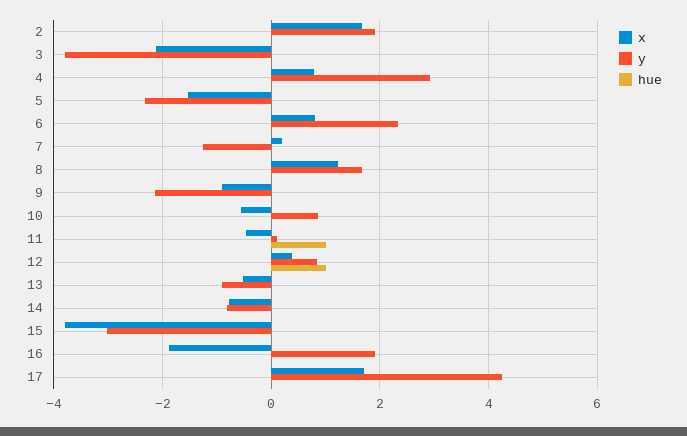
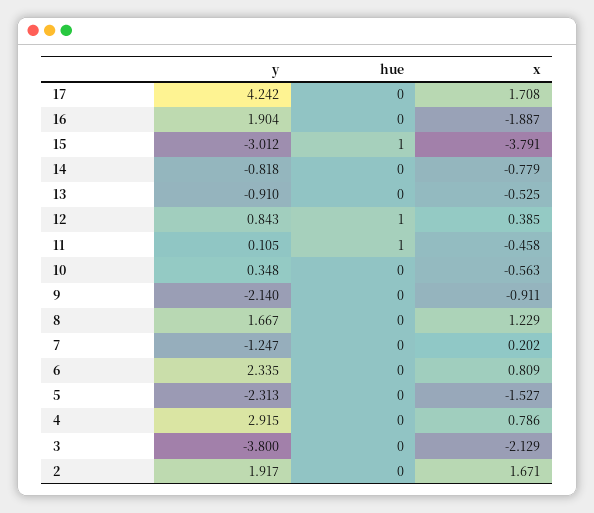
  {
    "x": {
      "2": 1.671,
      "3": -2.129,
      "4": 0.786,
      "5": -1.527,
      "6": 0.809,
      "7": 0.202,
      "8": 1.229,
      "9": -0.911,
      "10": -0.563,
      "11": -0.458,
      "12": 0.385,
      "13": -0.525,
      "14": -0.779,
      "15": -3.791,
      "16": -1.887,
      "17": 1.708
    },
    "y": {
      "2": 1.917,
      "3": -3.8,
      "4": 2.915,
      "5": -2.313,
      "6": 2.335,
      "7": -1.247,
      "8": 1.667,
      "9": -2.14,
-     "10": 0.8,
+     "10": 0.348,
      "11": 0.105,
      "12": 0.843,
      "13": -0.91,
      "14": -0.818,
      "15": -3.012,
      "16": 1.904,
      "17": 4.242
    },
    "hue": {
      "2": 0,
      "3": 0,
      "4": 0,
      "5": 0,
      "6": 0,
      "7": 0,
      "8": 0,
      "9": 0,
      "10": 0,
      "11": 1,
      "12": 1,
      "13": 0,
      "14": 0,
-     "15": 0,
+     "15": 1,
      "16": 0,
      "17": 0
    }
  }

